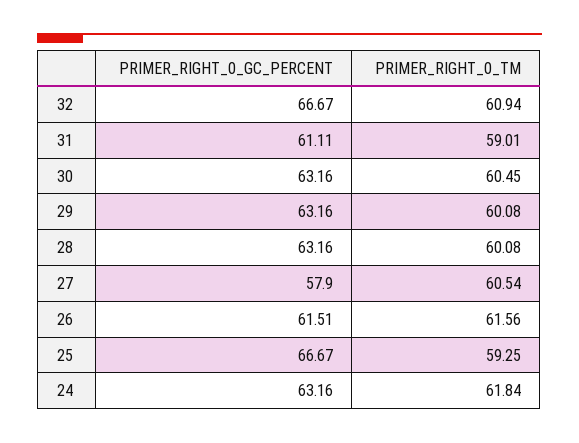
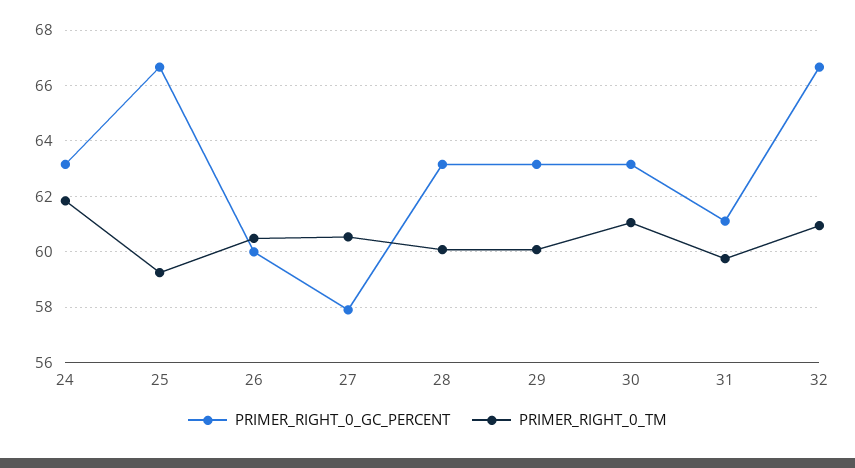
  {
    "PRIMER_RIGHT_0_GC_PERCENT": {
      "32": 66.67,
      "31": 61.11,
      "30": 63.16,
      "29": 63.16,
      "28": 63.16,
      "27": 57.9,
-     "26": 61.51,
+     "26": 60,
      "25": 66.67,
      "24": 63.16
    },
    "PRIMER_RIGHT_0_TM": {
      "32": 60.94,
-     "31": 59.01,
+     "31": 59.75,
-     "30": 60.45,
+     "30": 61,
      "29": 60.08,
      "28": 60.08,
      "27": 60.54,
-     "26": 61.56,
+     "26": 60.5,
      "25": 59.25,
      "24": 61.84
    }
  }

